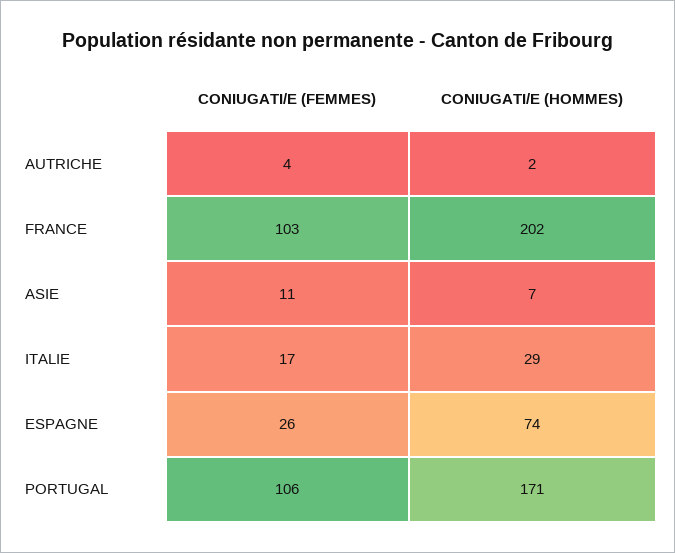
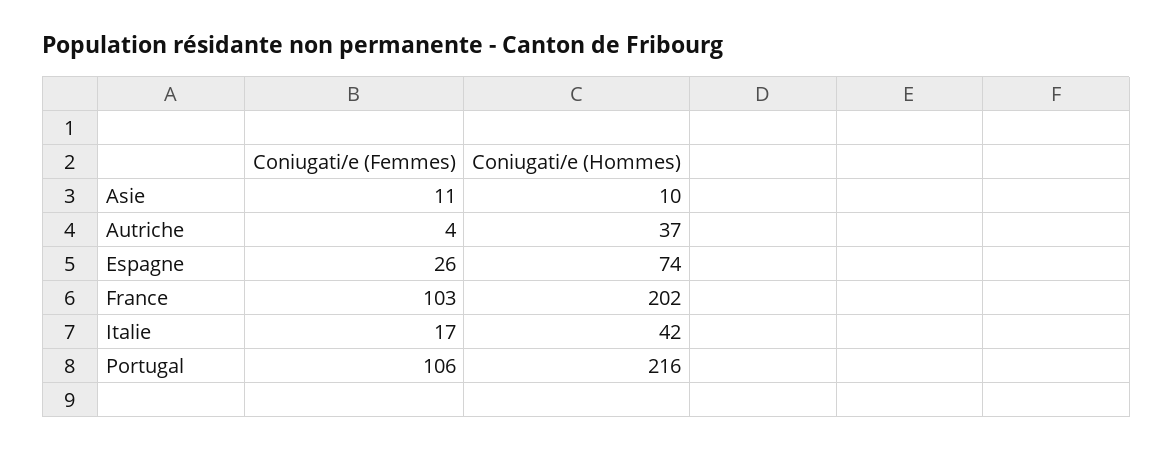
  {
    "CONIUGATI/E (FEMMES)": {
      "AUTRICHE": 4,
      "FRANCE": 103,
      "ASIE": 11,
      "ITALIE": 17,
      "ESPAGNE": 26,
      "PORTUGAL": 106
    },
    "CONIUGATI/E (HOMMES)": {
-     "AUTRICHE": 2,
+     "AUTRICHE": 37,
      "FRANCE": 202,
-     "ASIE": 7,
+     "ASIE": 10,
-     "ITALIE": 29,
+     "ITALIE": 42,
      "ESPAGNE": 74,
-     "PORTUGAL": 171
+     "PORTUGAL": 216
    }
  }

